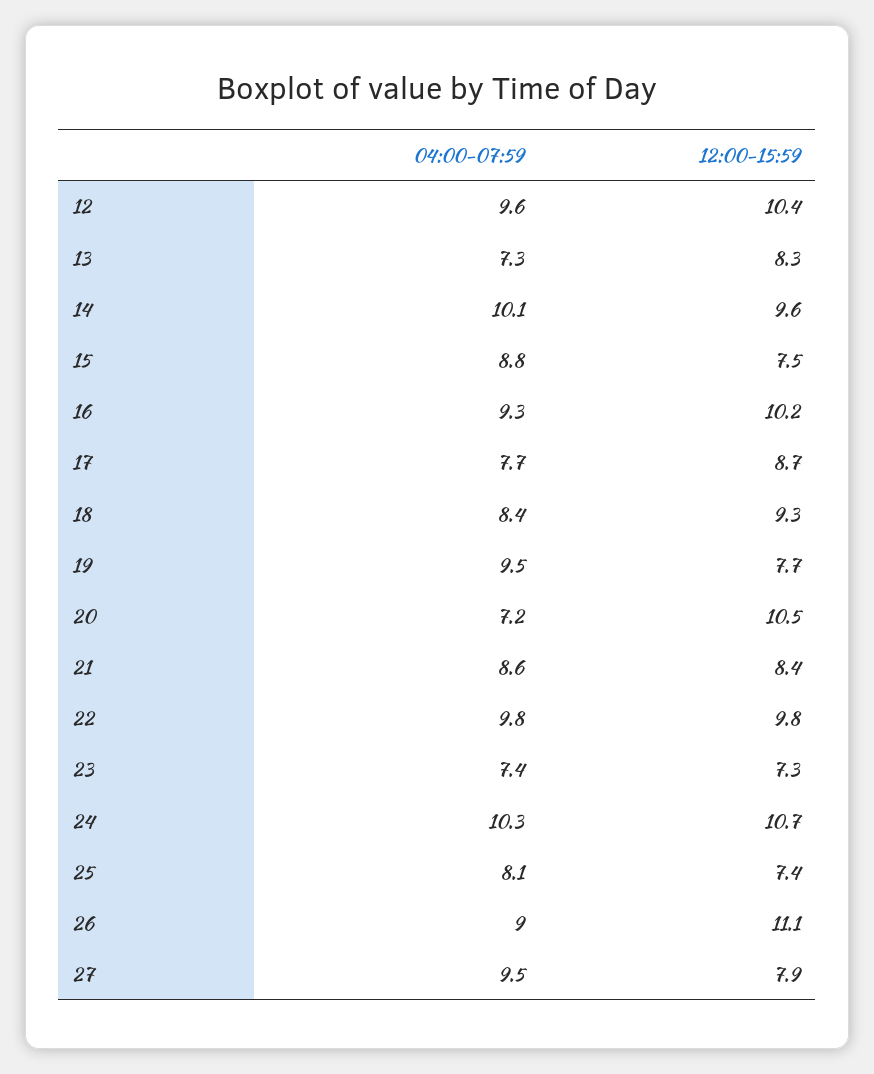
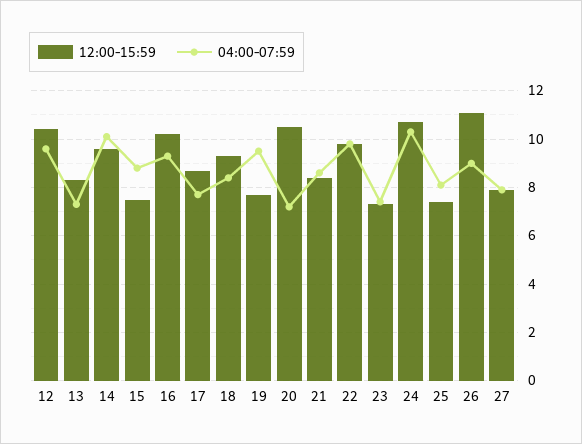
  {
    "04:00-07:59": {
      "12": 9.6,
      "13": 7.3,
      "14": 10.1,
      "15": 8.8,
      "16": 9.3,
      "17": 7.7,
      "18": 8.4,
      "19": 9.5,
      "20": 7.2,
      "21": 8.6,
      "22": 9.8,
      "23": 7.4,
      "24": 10.3,
      "25": 8.1,
      "26": 9,
-     "27": 9.5
+     "27": 8
    },
    "12:00-15:59": {
      "12": 10.4,
      "13": 8.3,
      "14": 9.6,
      "15": 7.5,
      "16": 10.2,
      "17": 8.7,
      "18": 9.3,
      "19": 7.7,
      "20": 10.5,
      "21": 8.4,
      "22": 9.8,
      "23": 7.3,
      "24": 10.7,
      "25": 7.4,
      "26": 11.1,
      "27": 7.9
    }
  }

